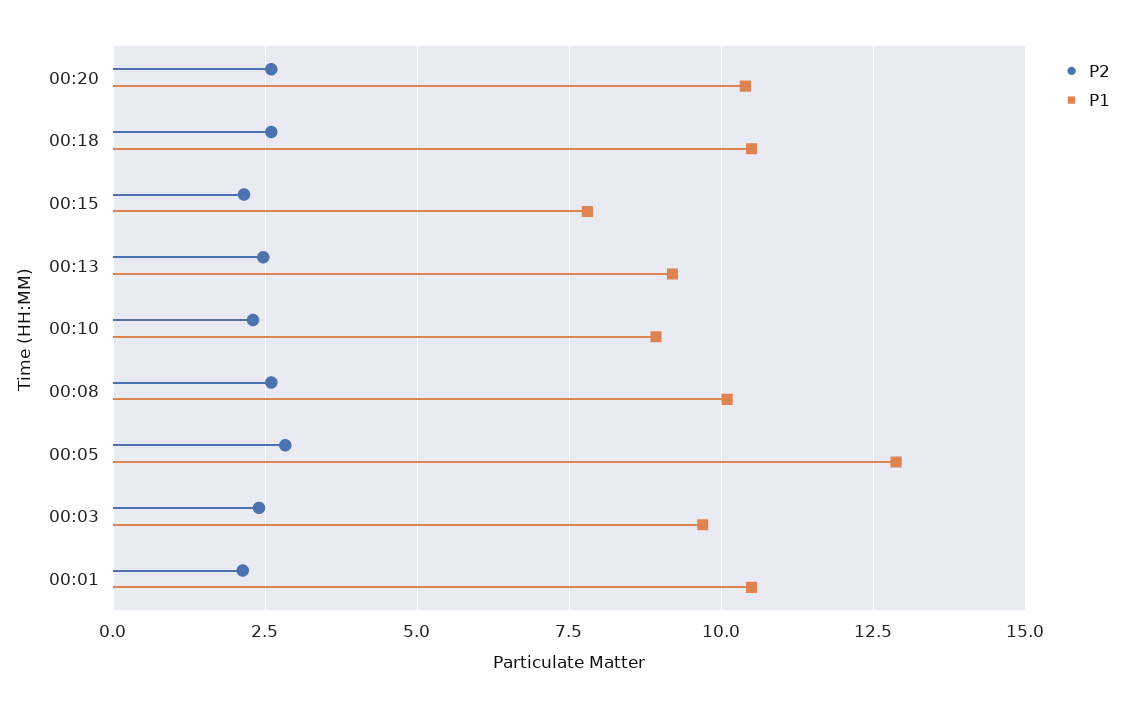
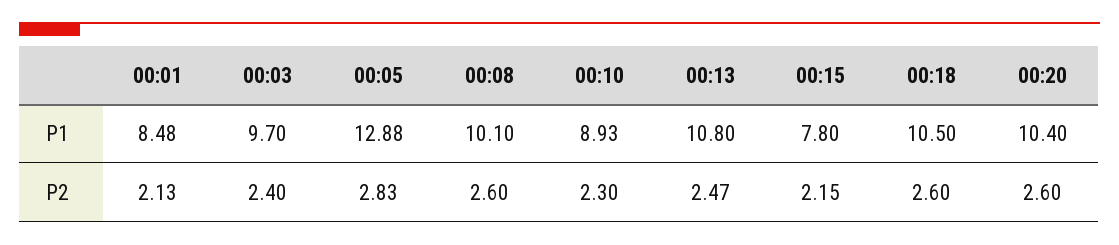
  {
    "P2": {
      "00:20": 2.6,
      "00:18": 2.6,
      "00:15": 2.15,
      "00:13": 2.47,
      "00:10": 2.3,
      "00:08": 2.6,
      "00:05": 2.83,
      "00:03": 2.4,
      "00:01": 2.13
    },
    "P1": {
      "00:20": 10.4,
      "00:18": 10.5,
      "00:15": 7.8,
-     "00:13": 9.25,
+     "00:13": 10.8,
      "00:10": 8.93,
      "00:08": 10.1,
      "00:05": 12.88,
      "00:03": 9.7,
-     "00:01": 10.5
+     "00:01": 8.48
    }
  }

